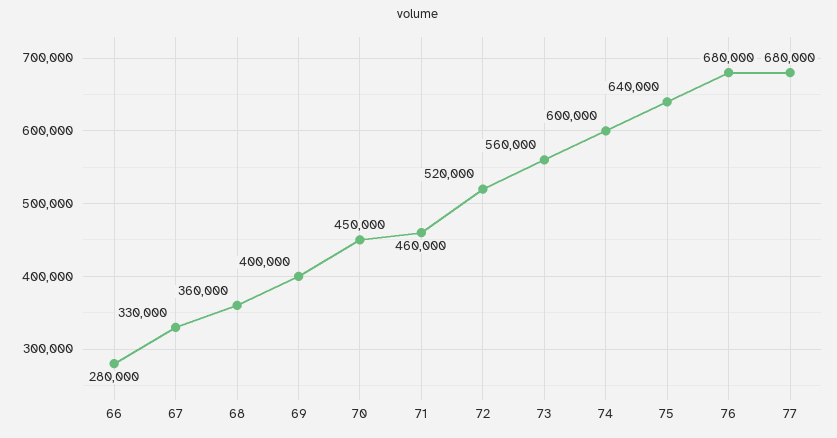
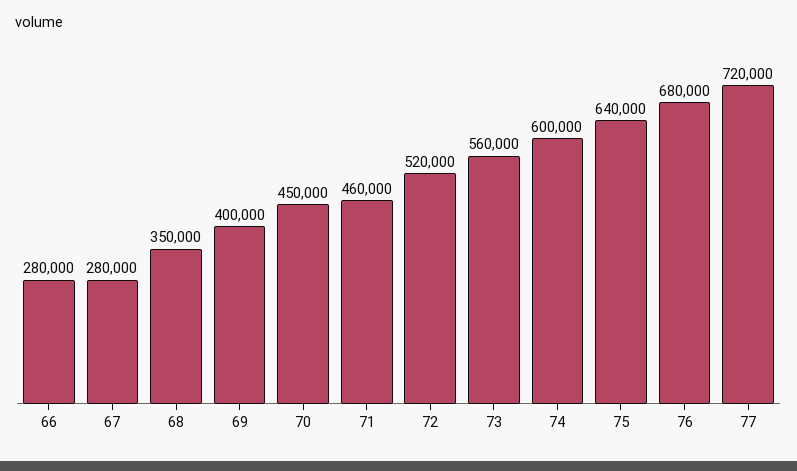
  {
    "66": 280000,
-   "67": 330000,
+   "67": 280000,
-   "68": 360000,
+   "68": 350000,
    "69": 400000,
    "70": 450000,
    "71": 460000,
    "72": 520000,
    "73": 560000,
    "74": 600000,
    "75": 640000,
    "76": 680000,
-   "77": 680000
+   "77": 720000
  }

